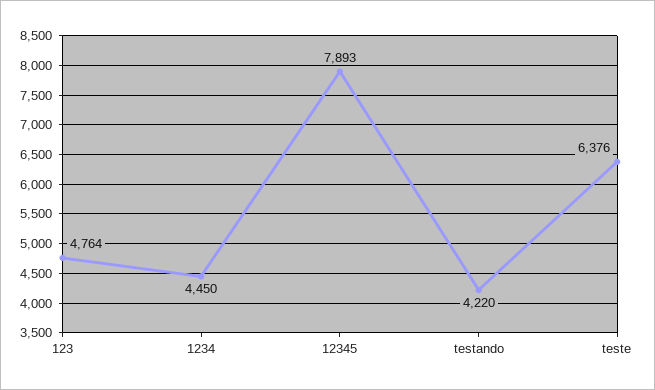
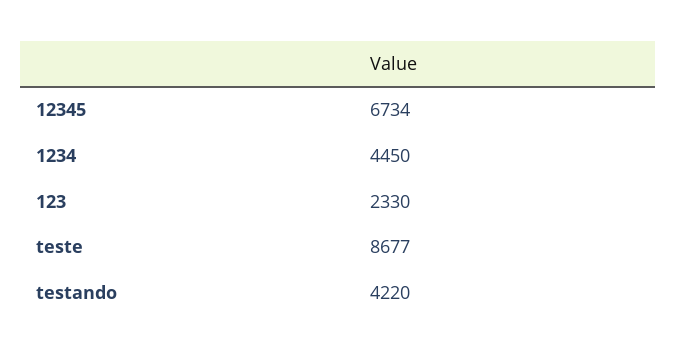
  {
-   "123": 4764,
+   "123": 2330,
    "1234": 4450,
-   "12345": 7893,
+   "12345": 6734,
    "testando": 4220,
-   "teste": 6376
+   "teste": 8677
  }

